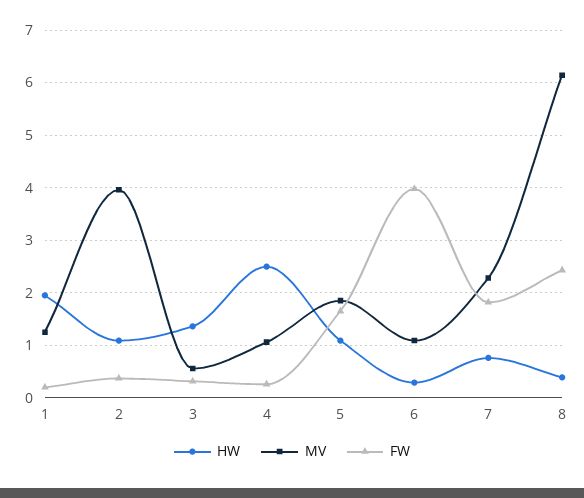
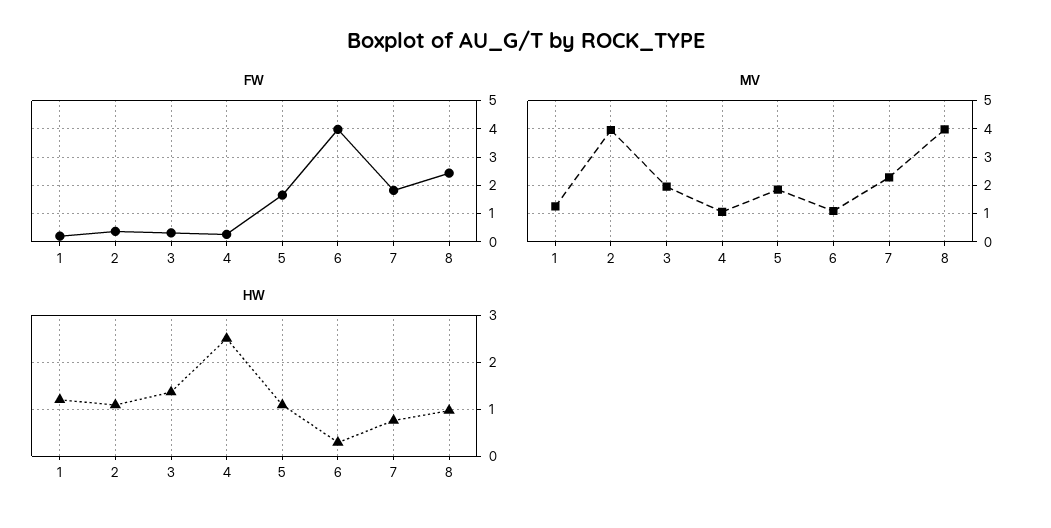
  {
    "HW": {
-     "1": 2,
+     "1": 1.2,
      "2": 1,
      "3": 1.4,
      "4": 2.6,
      "5": 1,
      "6": 0.2,
      "7": 0.8,
-     "8": 0.4
+     "8": 1
    },
    "MV": {
      "1": 1.2,
      "2": 4,
-     "3": 0.6,
+     "3": 2,
      "4": 1,
      "5": 1.8,
      "6": 1,
      "7": 2.2,
-     "8": 6.2
+     "8": 4
    },
    "FW": {
      "1": 0.2,
      "2": 0.4,
      "3": 0.4,
      "4": 0.2,
      "5": 1.6,
      "6": 4,
      "7": 1.8,
      "8": 2.4
    }
  }

